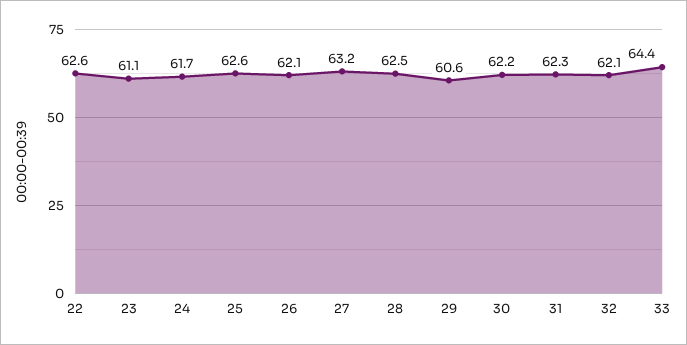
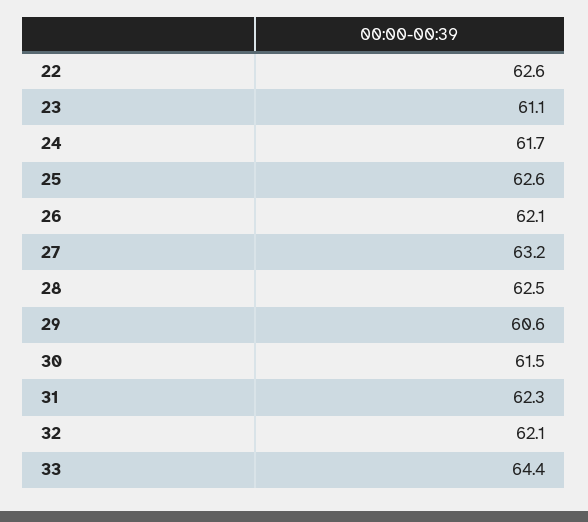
  {
    "22": 62.6,
    "23": 61.1,
    "24": 61.7,
    "25": 62.6,
    "26": 62.1,
    "27": 63.2,
    "28": 62.5,
    "29": 60.6,
-   "30": 62.2,
+   "30": 61.5,
    "31": 62.3,
    "32": 62.1,
    "33": 64.4
  }

